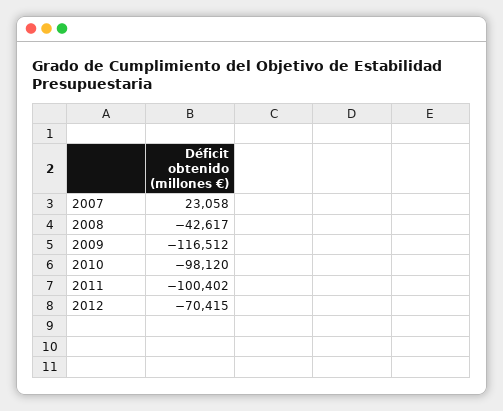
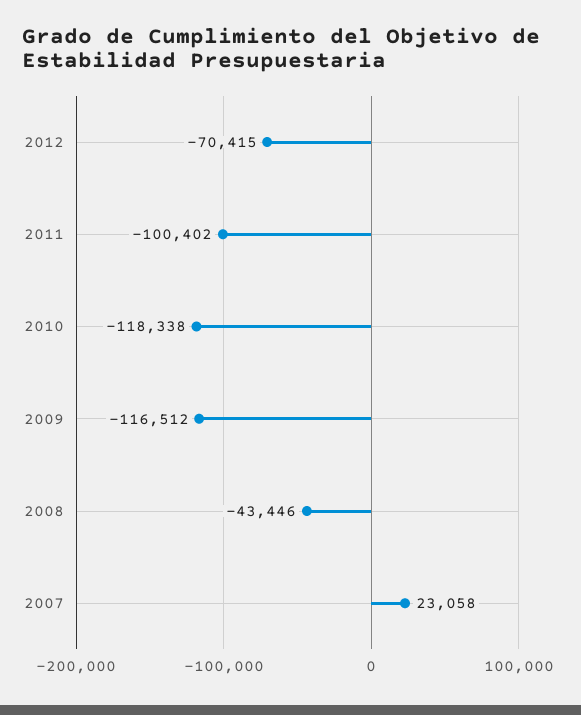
  {
    "2007": 23058,
-   "2008": -42617,
+   "2008": -43446,
    "2009": -116512,
-   "2010": -98120,
+   "2010": -118338,
    "2011": -100402,
    "2012": -70415
  }

